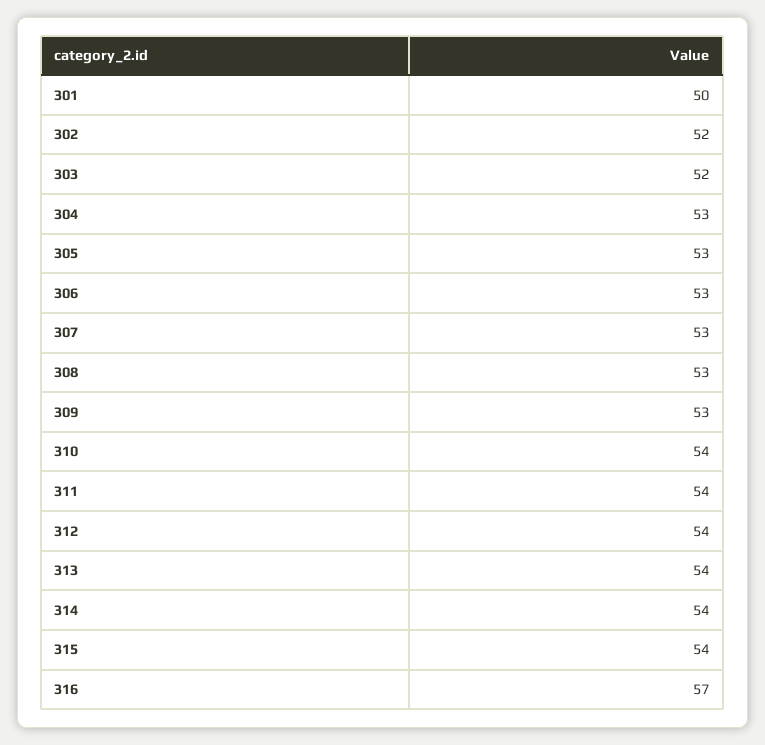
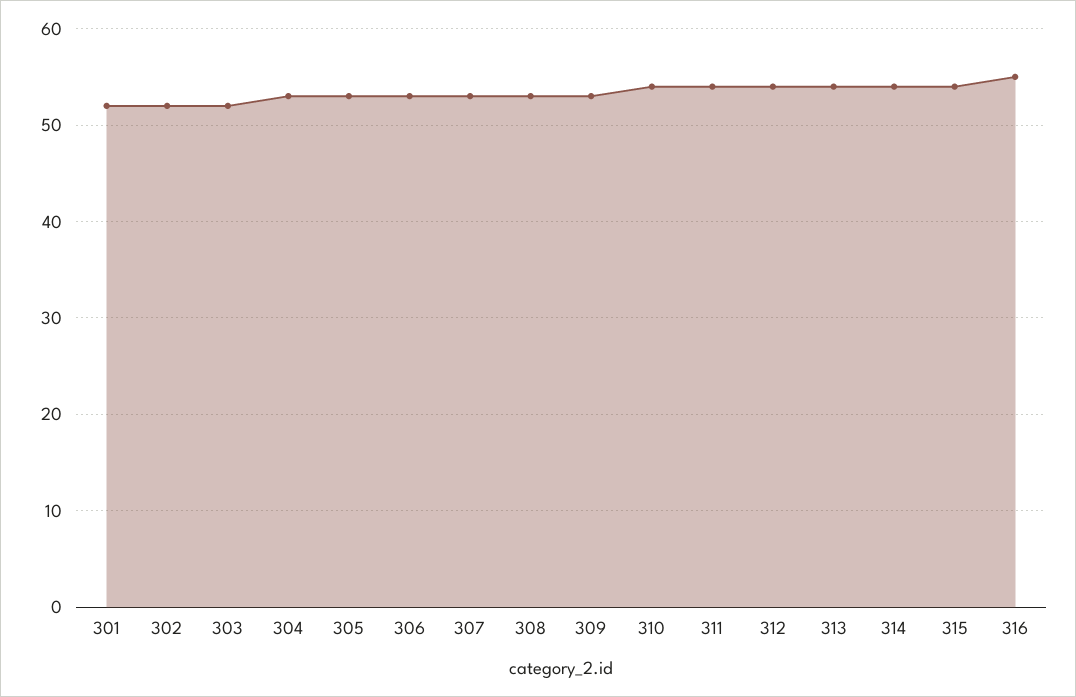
  {
-   "301": 50,
+   "301": 52,
    "302": 52,
    "303": 52,
    "304": 53,
    "305": 53,
    "306": 53,
    "307": 53,
    "308": 53,
    "309": 53,
    "310": 54,
    "311": 54,
    "312": 54,
    "313": 54,
    "314": 54,
    "315": 54,
-   "316": 57
+   "316": 55
  }

